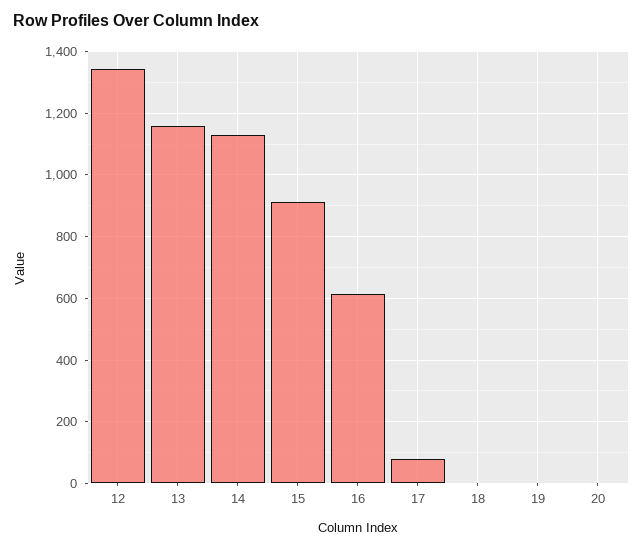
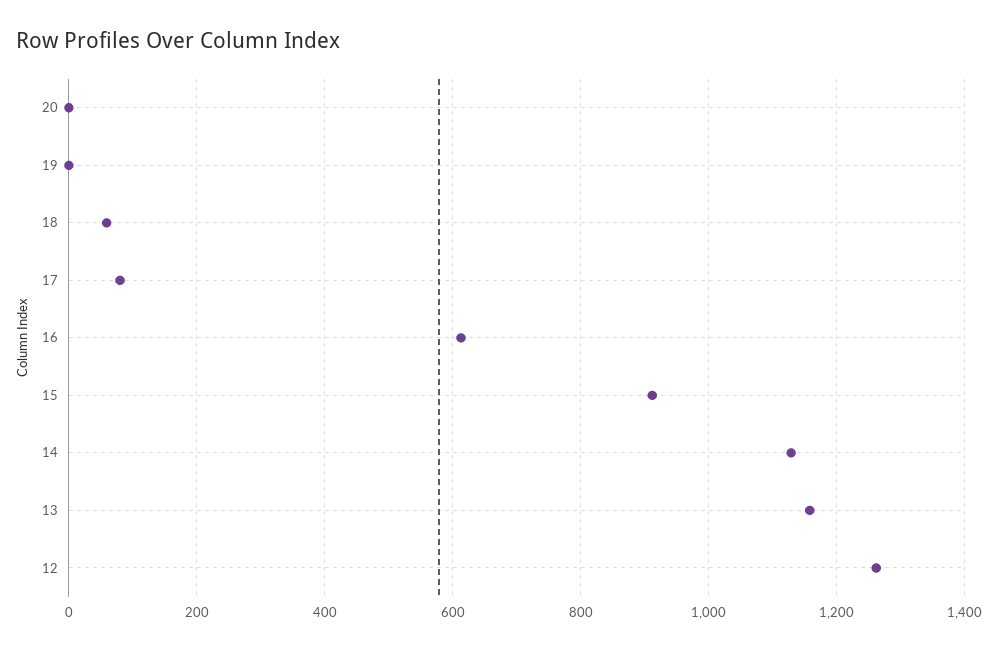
  {
-   "12": 1340,
+   "12": 1260,
    "13": 1160,
    "14": 1120,
    "15": 920,
    "16": 620,
    "17": 80,
-   "18": 0,
+   "18": 60,
    "19": 0,
    "20": 0
  }

